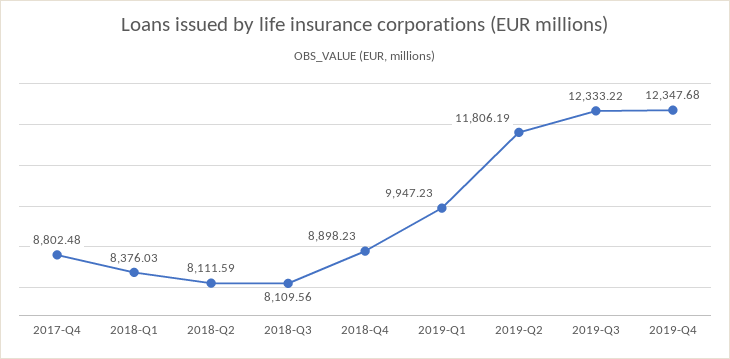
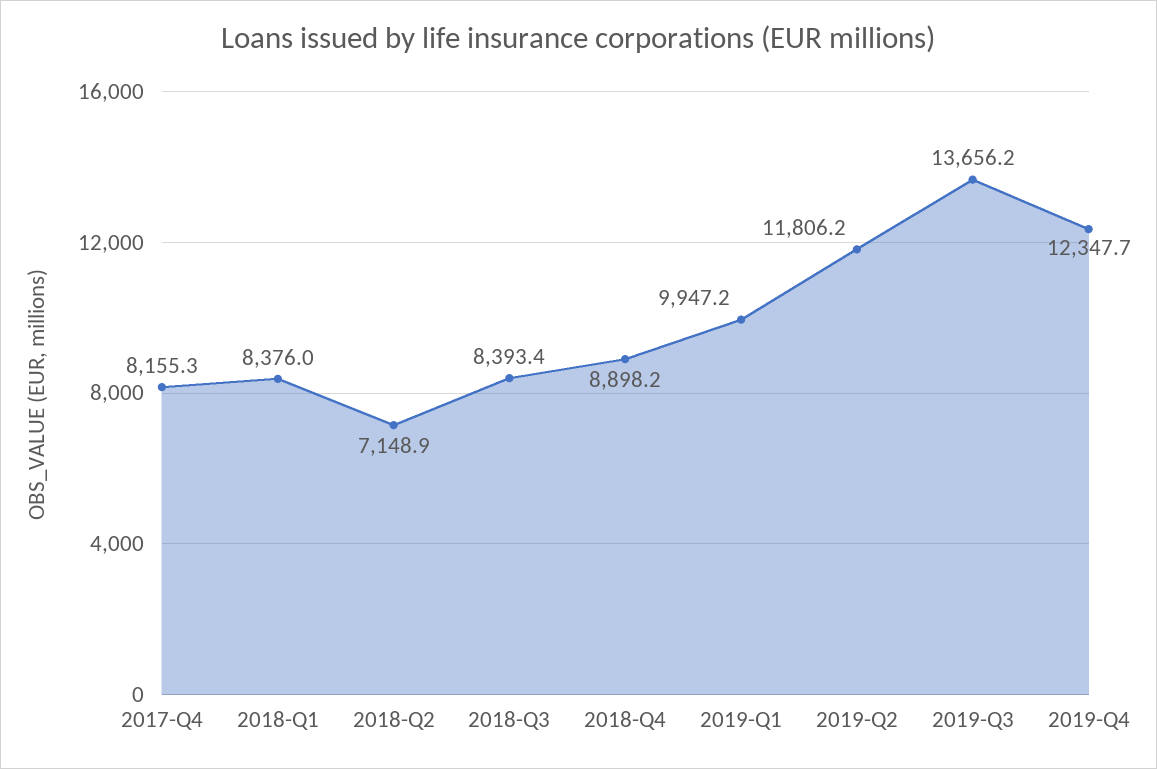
  {
-   "2017-Q4": 8802.48,
+   "2017-Q4": 8155.3,
    "2018-Q1": 8376.03,
-   "2018-Q2": 8111.59,
+   "2018-Q2": 7148.9,
-   "2018-Q3": 8109.56,
+   "2018-Q3": 8393.4,
    "2018-Q4": 8898.23,
    "2019-Q1": 9947.23,
    "2019-Q2": 11806.19,
-   "2019-Q3": 12333.22,
+   "2019-Q3": 13656.2,
    "2019-Q4": 12347.68
  }

